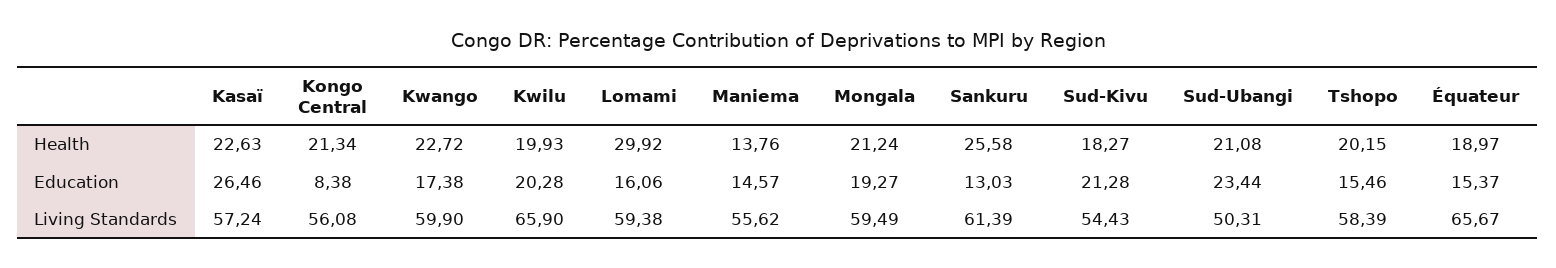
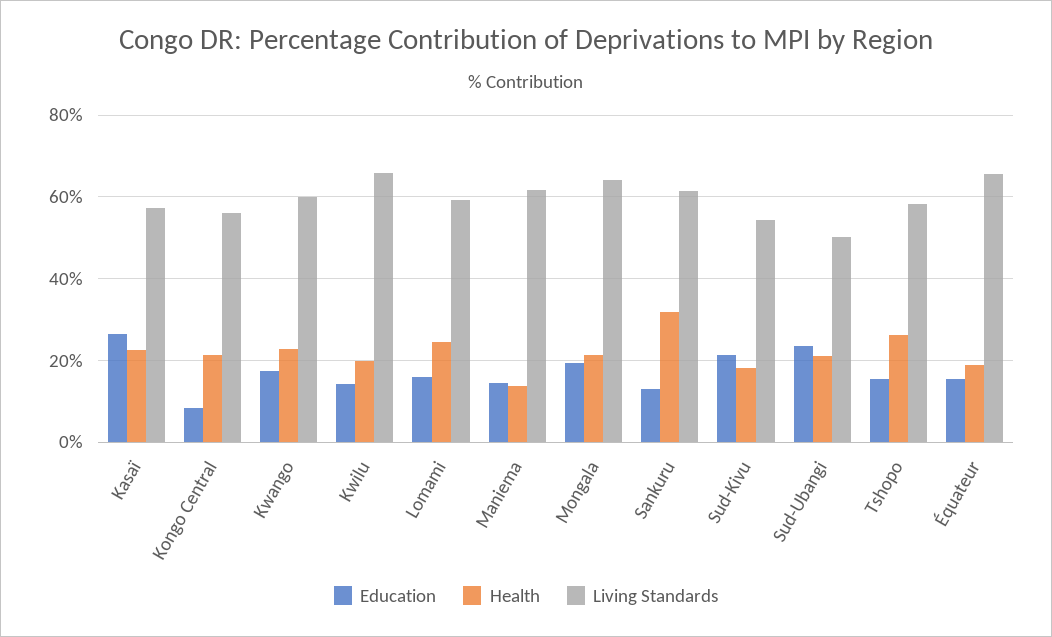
  {
    "Health": {
      "Kasaï": 22.63,
      "Kongo Central": 21.34,
      "Kwango": 22.72,
      "Kwilu": 19.93,
-     "Lomami": 29.92,
+     "Lomami": 24,
      "Maniema": 13.76,
      "Mongala": 21.24,
-     "Sankuru": 25.58,
+     "Sankuru": 32,
      "Sud-Kivu": 18.27,
      "Sud-Ubangi": 21.08,
-     "Tshopo": 20.15,
+     "Tshopo": 26,
      "Équateur": 18.97
    },
    "Education": {
      "Kasaï": 26.46,
      "Kongo Central": 8.38,
      "Kwango": 17.38,
-     "Kwilu": 20.28,
+     "Kwilu": 14,
      "Lomami": 16.06,
      "Maniema": 14.57,
      "Mongala": 19.27,
      "Sankuru": 13.03,
      "Sud-Kivu": 21.28,
      "Sud-Ubangi": 23.44,
      "Tshopo": 15.46,
      "Équateur": 15.37
    },
    "Living Standards": {
      "Kasaï": 57.24,
      "Kongo Central": 56.08,
      "Kwango": 59.9,
      "Kwilu": 65.9,
      "Lomami": 59.38,
-     "Maniema": 55.62,
+     "Maniema": 62,
-     "Mongala": 59.49,
+     "Mongala": 64,
      "Sankuru": 61.39,
      "Sud-Kivu": 54.43,
      "Sud-Ubangi": 50.31,
      "Tshopo": 58.39,
      "Équateur": 65.67
    }
  }

